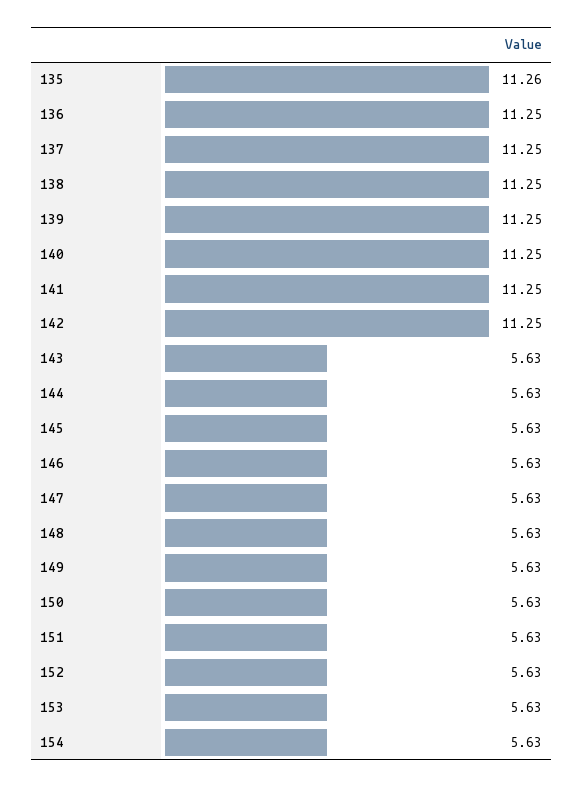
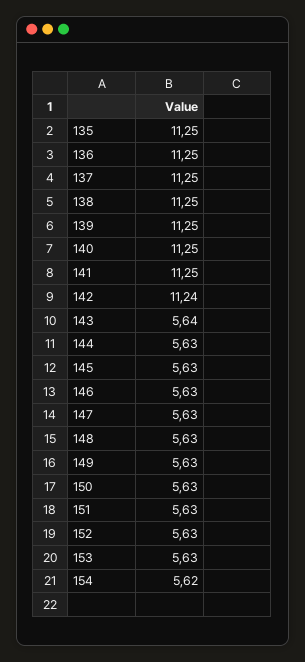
  {
-   "135": 11.26,
+   "135": 11.25,
    "136": 11.25,
    "137": 11.25,
    "138": 11.25,
    "139": 11.25,
    "140": 11.25,
    "141": 11.25,
-   "142": 11.25,
+   "142": 11.24,
-   "143": 5.63,
+   "143": 5.64,
    "144": 5.63,
    "145": 5.63,
    "146": 5.63,
    "147": 5.63,
    "148": 5.63,
    "149": 5.63,
    "150": 5.63,
    "151": 5.63,
    "152": 5.63,
    "153": 5.63,
-   "154": 5.63
+   "154": 5.62
  }

